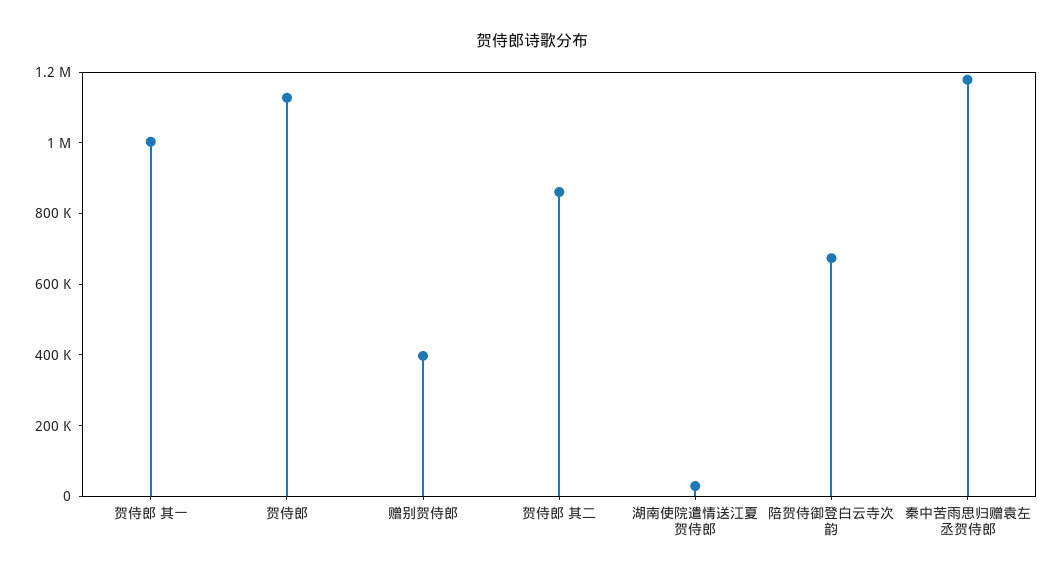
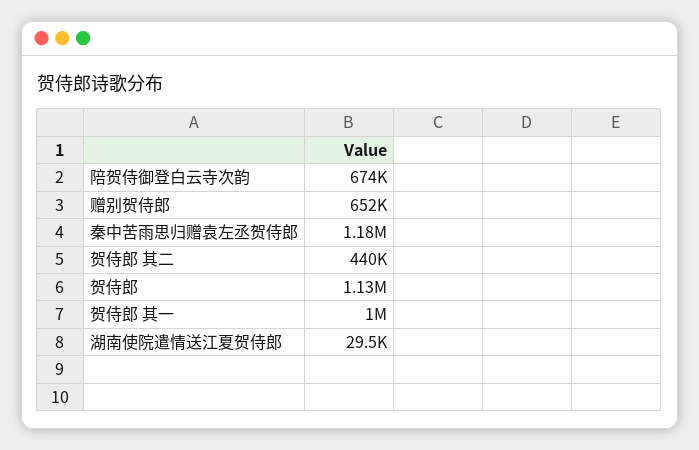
  {
    "贺侍郎 其一": 1000000,
    "贺侍郎": 1130000,
-   "赠别贺侍郎": 400000,
+   "赠别贺侍郎": 652000,
-   "贺侍郎 其二": 850000,
+   "贺侍郎 其二": 440000,
    "湖南使院遣情送江夏贺侍郎": 29500,
    "陪贺侍御登白云寺次韵": 674000,
    "秦中苦雨思归赠袁左丞贺侍郎": 1180000
  }

